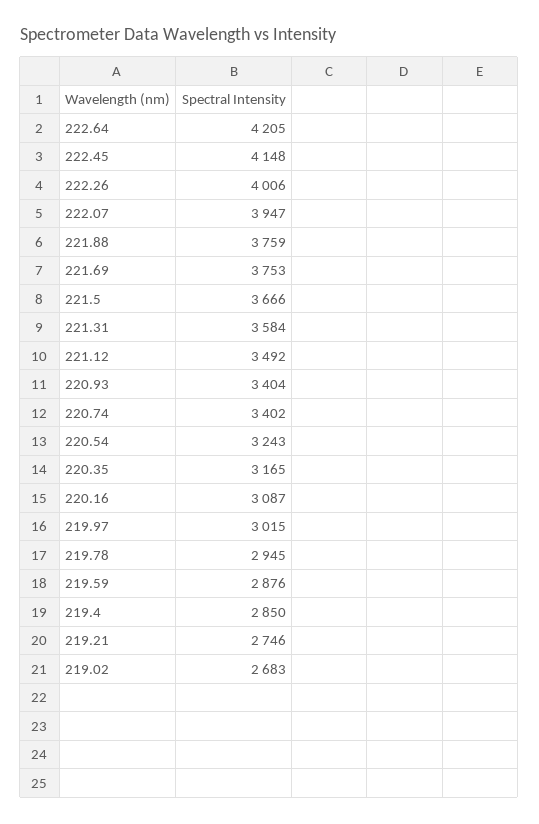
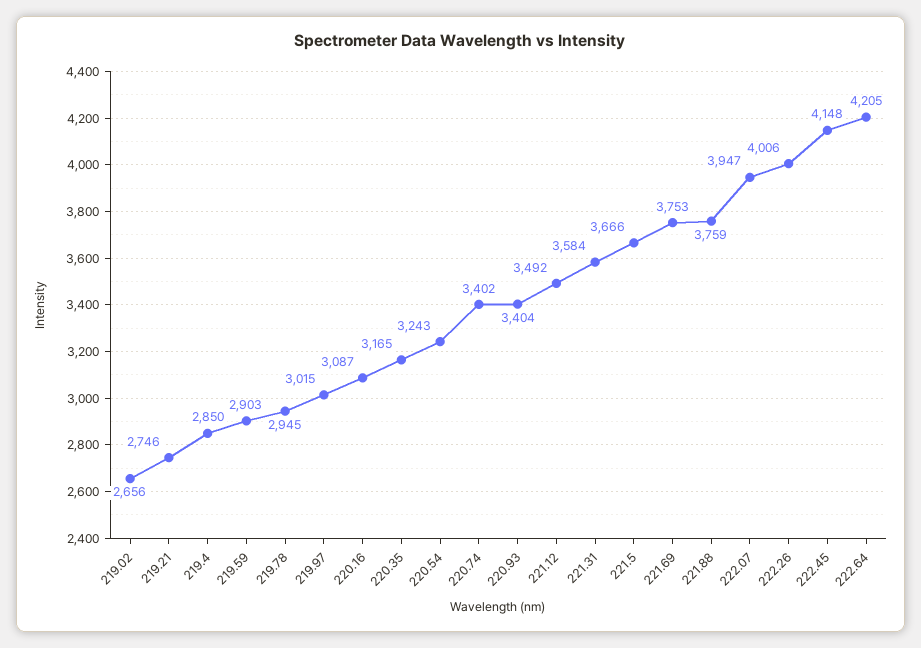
  {
    "222.64": 4205,
    "222.45": 4148,
    "222.26": 4006,
    "222.07": 3947,
    "221.88": 3759,
    "221.69": 3753,
    "221.5": 3666,
    "221.31": 3584,
    "221.12": 3492,
    "220.93": 3404,
    "220.74": 3402,
    "220.54": 3243,
    "220.35": 3165,
    "220.16": 3087,
    "219.97": 3015,
    "219.78": 2945,
-   "219.59": 2876,
+   "219.59": 2903,
    "219.4": 2850,
    "219.21": 2746,
-   "219.02": 2683
+   "219.02": 2656
  }

